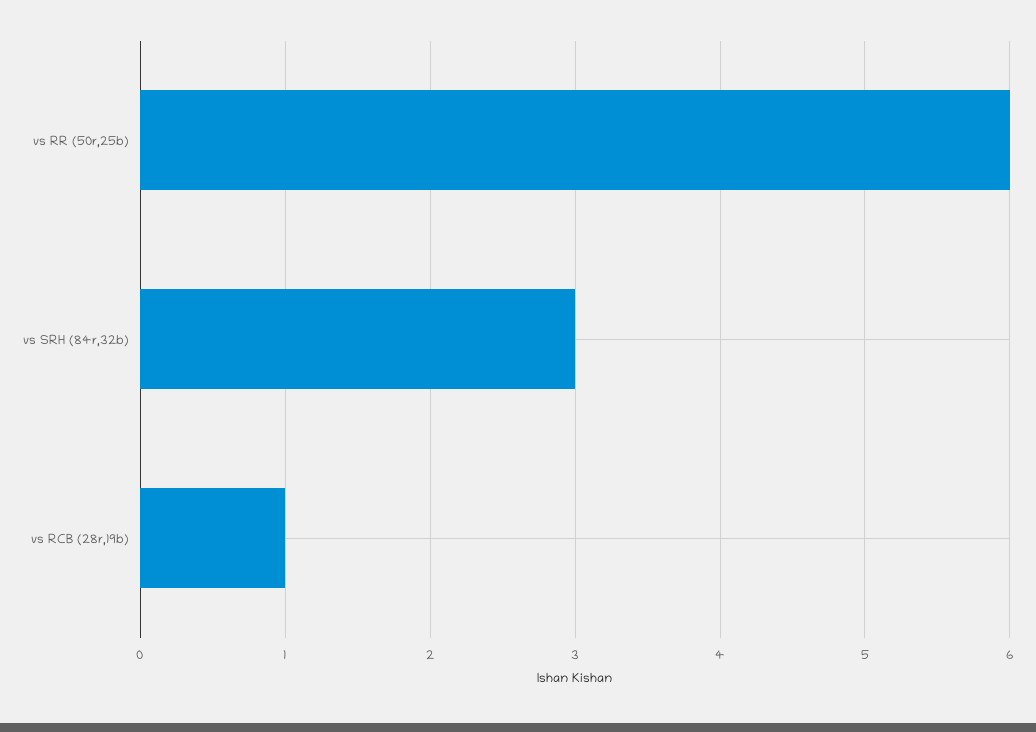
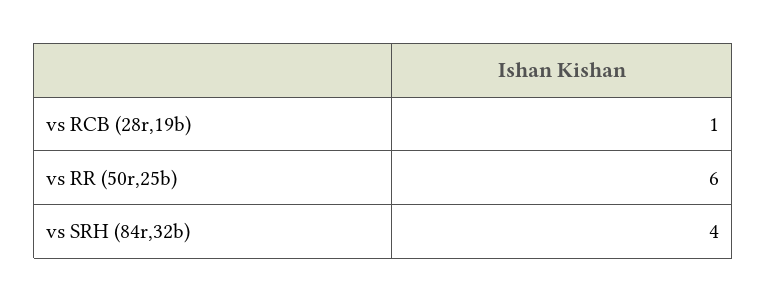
  {
    "vs RR (50r,25b)": 6,
-   "vs SRH (84r,32b)": 3,
+   "vs SRH (84r,32b)": 4,
    "vs RCB (28r,19b)": 1
  }

